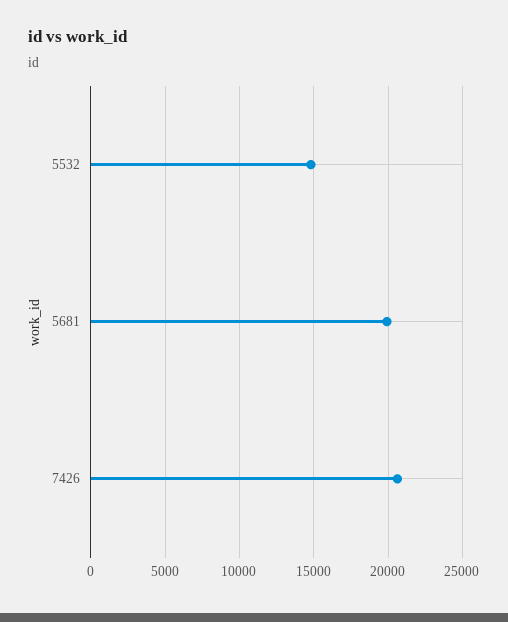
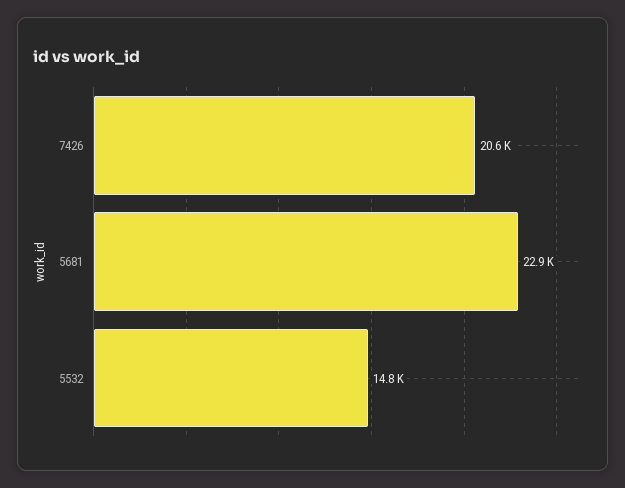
  {
    "5532": 14800,
-   "5681": 20000,
+   "5681": 22900,
    "7426": 20600
  }

